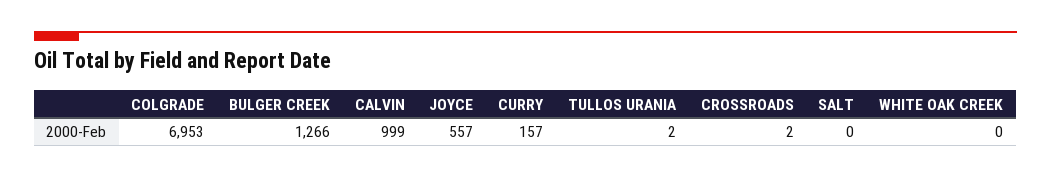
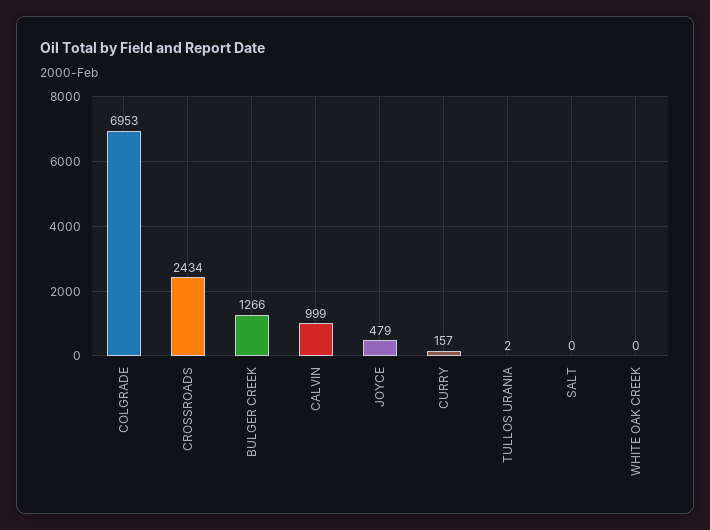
  {
    "COLGRADE": 6953,
    "BULGER CREEK": 1266,
    "CALVIN": 999,
-   "JOYCE": 557,
+   "JOYCE": 479,
    "CURRY": 157,
    "TULLOS URANIA": 2,
-   "CROSSROADS": 2,
+   "CROSSROADS": 2434,
    "SALT": 0,
    "WHITE OAK CREEK": 0
  }

